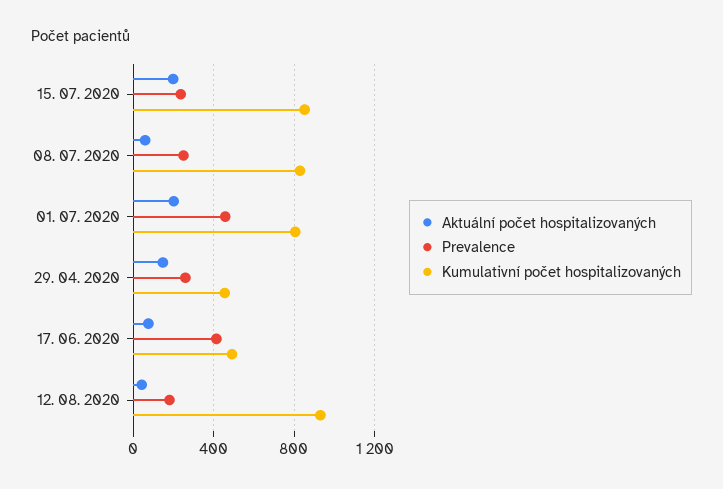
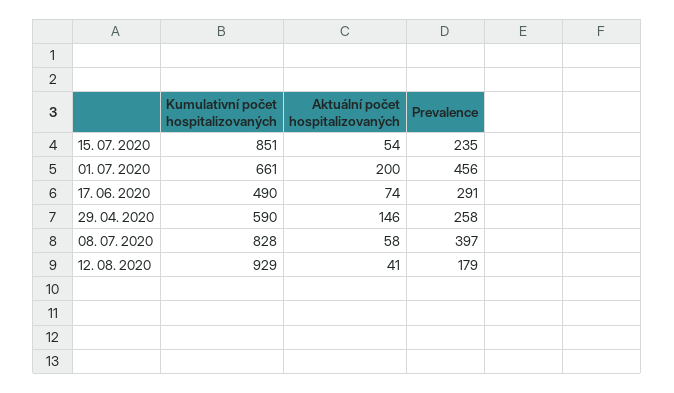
  {
    "Aktuální počet hospitalizovaných": {
-     "15. 07. 2020": 200,
+     "15. 07. 2020": 54,
      "08. 07. 2020": 58,
      "01. 07. 2020": 200,
      "29. 04. 2020": 146,
      "17. 06. 2020": 74,
      "12. 08. 2020": 41
    },
    "Prevalence": {
      "15. 07. 2020": 235,
-     "08. 07. 2020": 250,
+     "08. 07. 2020": 397,
      "01. 07. 2020": 456,
      "29. 04. 2020": 258,
-     "17. 06. 2020": 400,
+     "17. 06. 2020": 291,
      "12. 08. 2020": 179
    },
    "Kumulativní počet hospitalizovaných": {
      "15. 07. 2020": 851,
      "08. 07. 2020": 828,
-     "01. 07. 2020": 800,
+     "01. 07. 2020": 661,
-     "29. 04. 2020": 450,
+     "29. 04. 2020": 590,
      "17. 06. 2020": 490,
      "12. 08. 2020": 929
    }
  }

